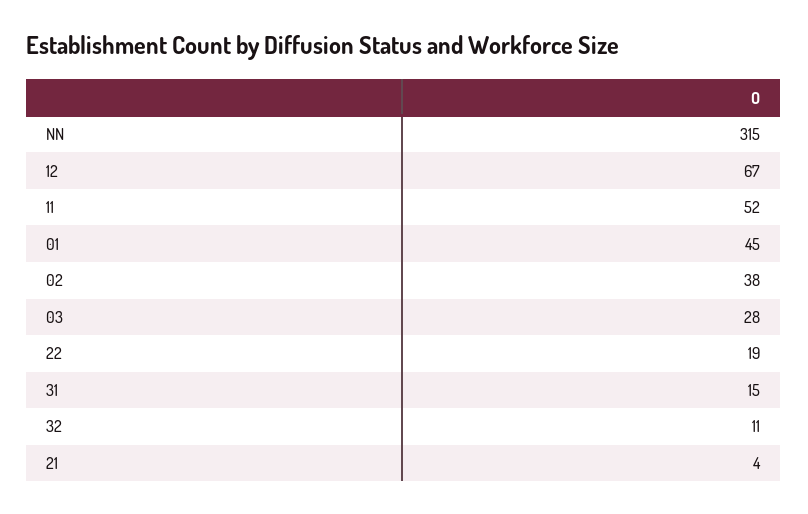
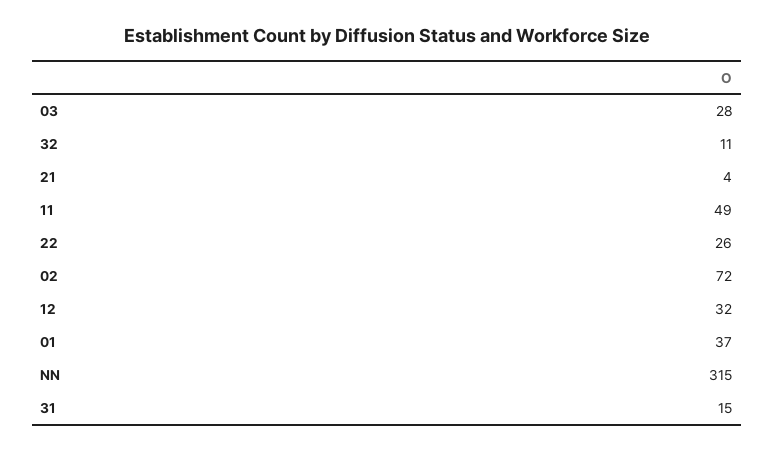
  {
    "NN": 315,
-   "12": 67,
+   "12": 32,
-   "11": 52,
+   "11": 49,
-   "01": 45,
+   "01": 37,
-   "02": 38,
+   "02": 72,
    "03": 28,
-   "22": 19,
+   "22": 26,
    "31": 15,
    "32": 11,
    "21": 4
  }

